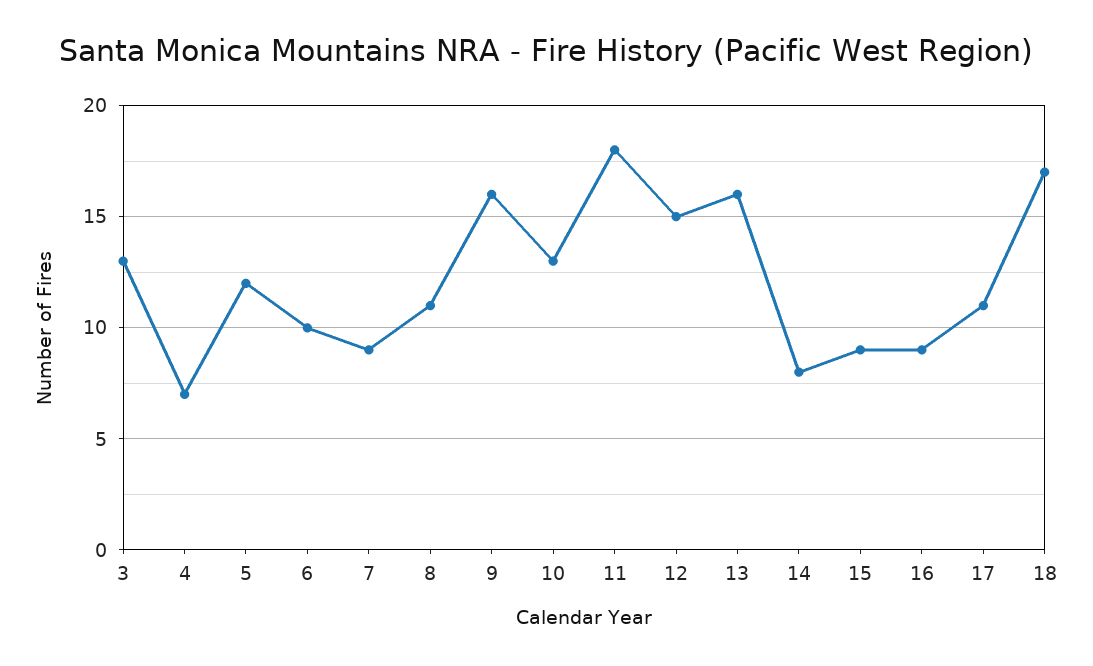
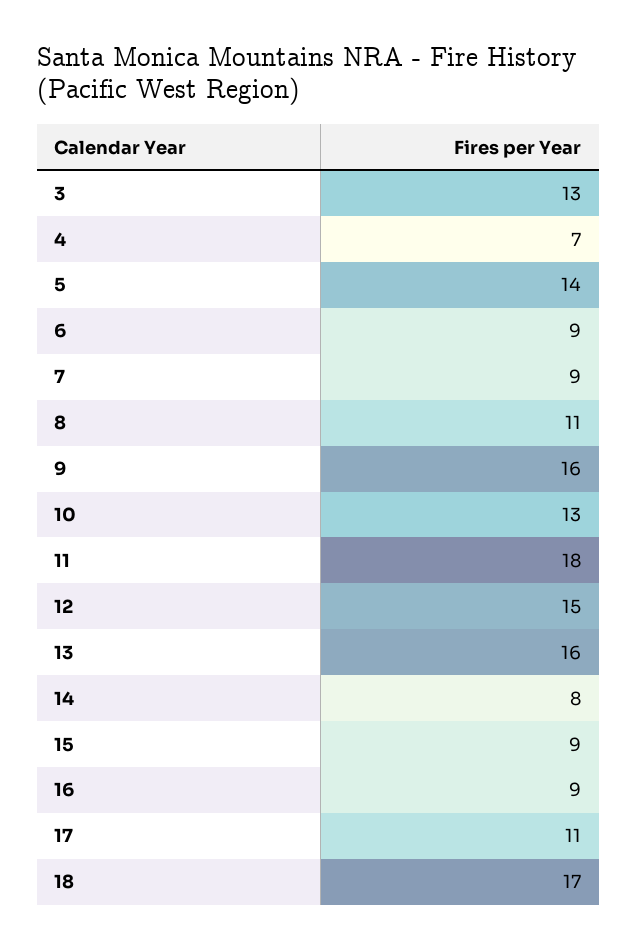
  {
    "3": 13,
    "4": 7,
-   "5": 12,
+   "5": 14,
-   "6": 10,
+   "6": 9,
    "7": 9,
    "8": 11,
    "9": 16,
    "10": 13,
    "11": 18,
    "12": 15,
    "13": 16,
    "14": 8,
    "15": 9,
    "16": 9,
    "17": 11,
    "18": 17
  }

